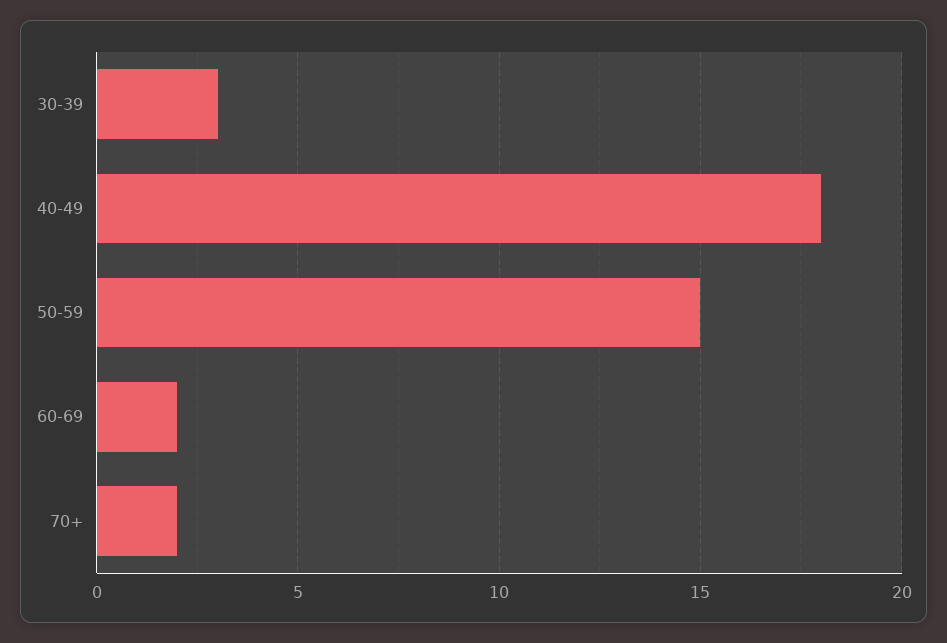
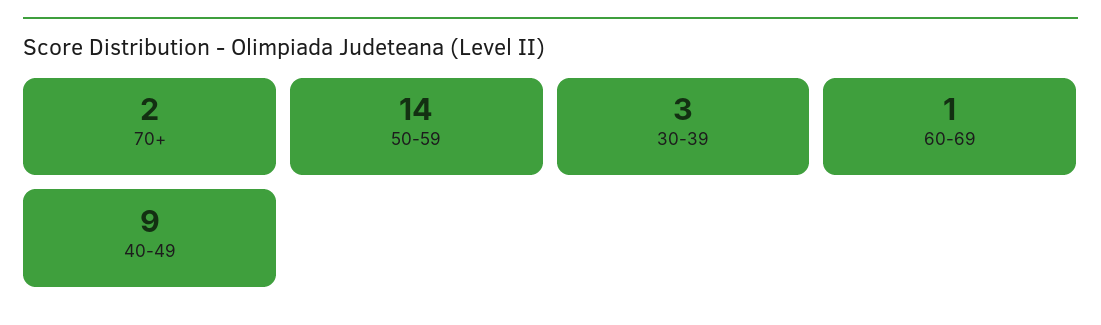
  {
    "30-39": 3,
-   "40-49": 18,
+   "40-49": 9,
-   "50-59": 15,
+   "50-59": 14,
-   "60-69": 2,
+   "60-69": 1,
    "70+": 2
  }

